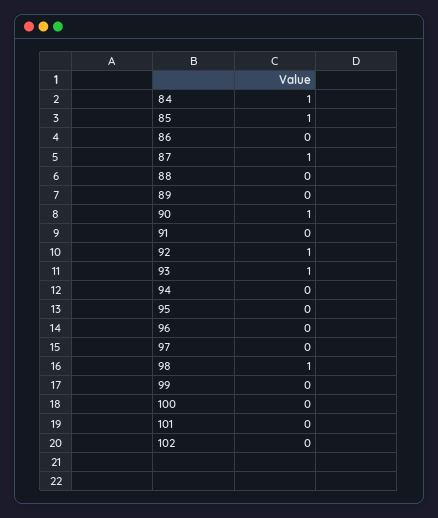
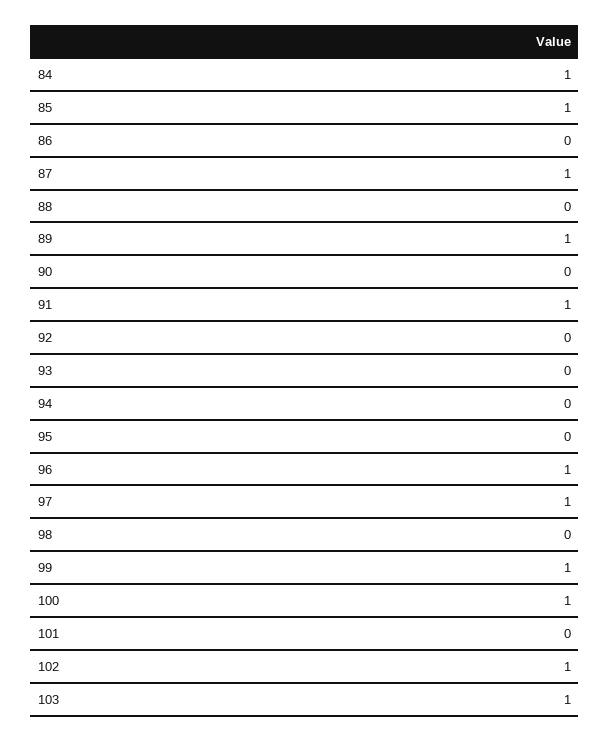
  {
    "84": 1,
    "85": 1,
    "86": 0,
    "87": 1,
    "88": 0,
-   "89": 0,
+   "89": 1,
-   "90": 1,
+   "90": 0,
-   "91": 0,
+   "91": 1,
-   "92": 1,
+   "92": 0,
-   "93": 1,
+   "93": 0,
    "94": 0,
    "95": 0,
-   "96": 0,
+   "96": 1,
-   "97": 0,
+   "97": 1,
-   "98": 1,
+   "98": 0,
-   "99": 0,
+   "99": 1,
-   "100": 0,
+   "100": 1,
    "101": 0,
-   "102": 0
+   "102": 1,
+   "103": 1
  }

